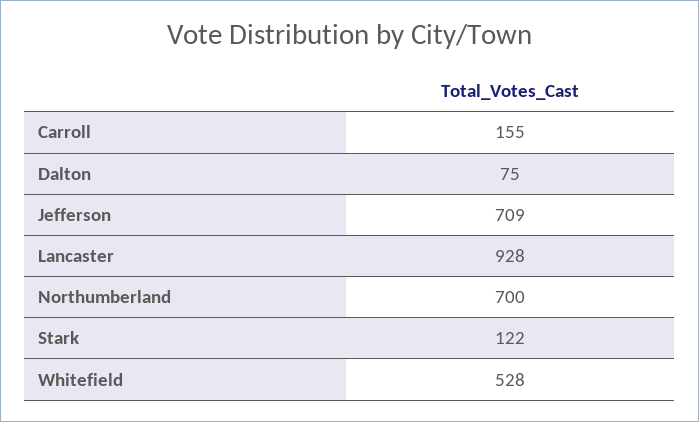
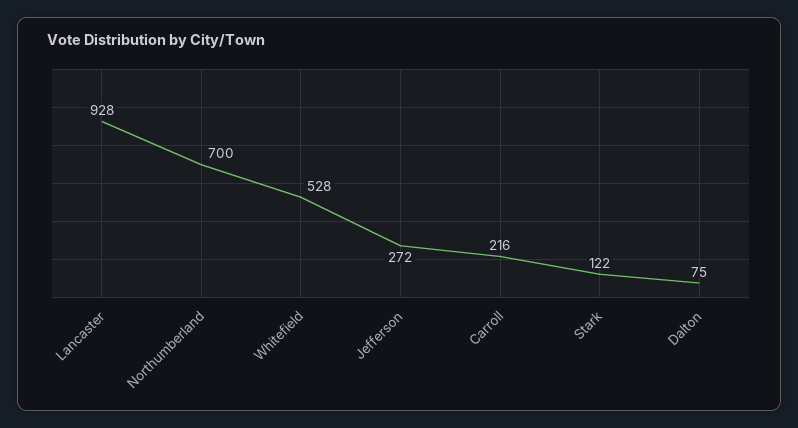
  {
-   "Carroll": 155,
+   "Carroll": 216,
    "Dalton": 75,
-   "Jefferson": 709,
+   "Jefferson": 272,
    "Lancaster": 928,
    "Northumberland": 700,
    "Stark": 122,
    "Whitefield": 528
  }

